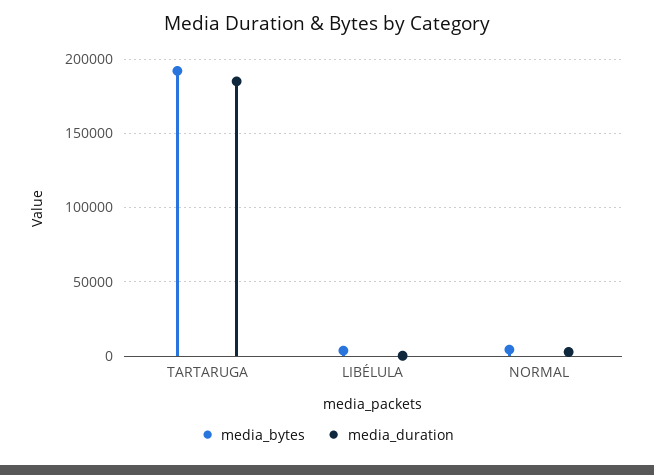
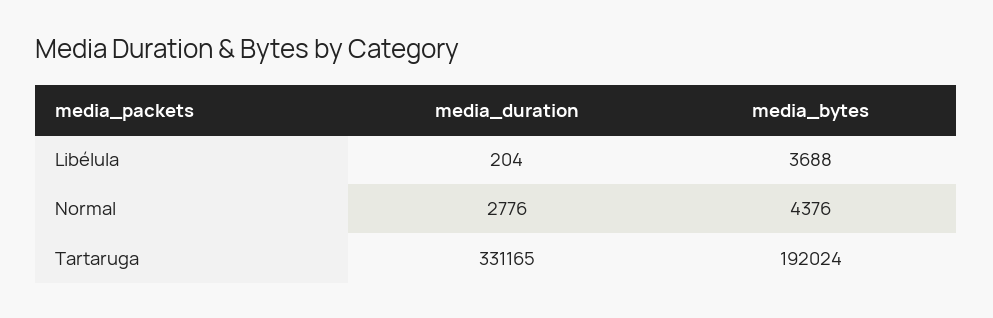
  {
    "media_bytes": {
      "TARTARUGA": 192024,
      "LIBÉLULA": 3688,
      "NORMAL": 4376
    },
    "media_duration": {
-     "TARTARUGA": 185000,
+     "TARTARUGA": 331165,
      "LIBÉLULA": 204,
      "NORMAL": 2776
    }
  }

